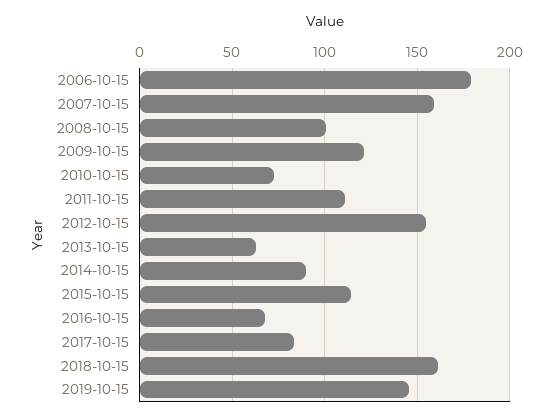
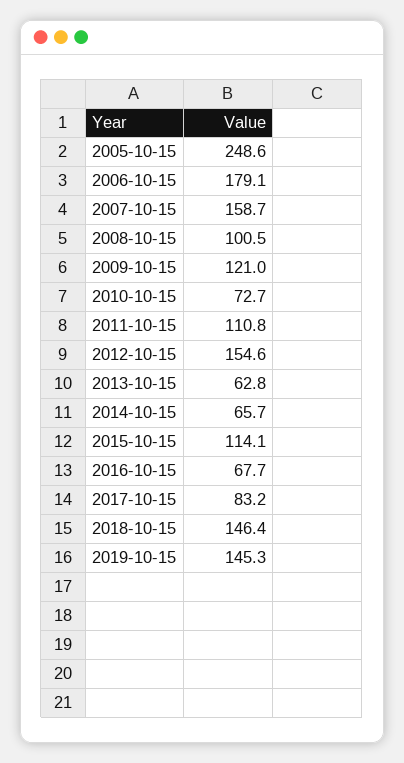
  {
    "2006-10-15": 179.1,
    "2007-10-15": 158.7,
    "2008-10-15": 100.5,
    "2009-10-15": 121,
    "2010-10-15": 72.7,
    "2011-10-15": 110.8,
    "2012-10-15": 154.6,
    "2013-10-15": 62.8,
-   "2014-10-15": 90,
+   "2014-10-15": 65.7,
    "2015-10-15": 114.1,
    "2016-10-15": 67.7,
    "2017-10-15": 83.2,
-   "2018-10-15": 160,
+   "2018-10-15": 146.4,
-   "2019-10-15": 145.3
+   "2019-10-15": 145.3,
+   "2005-10-15": 248.6
  }

